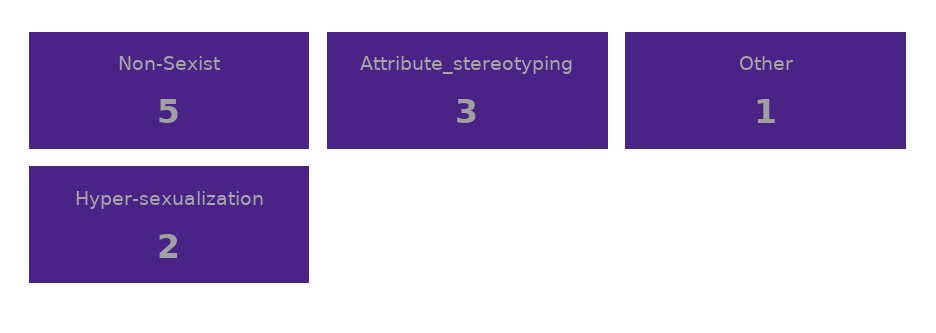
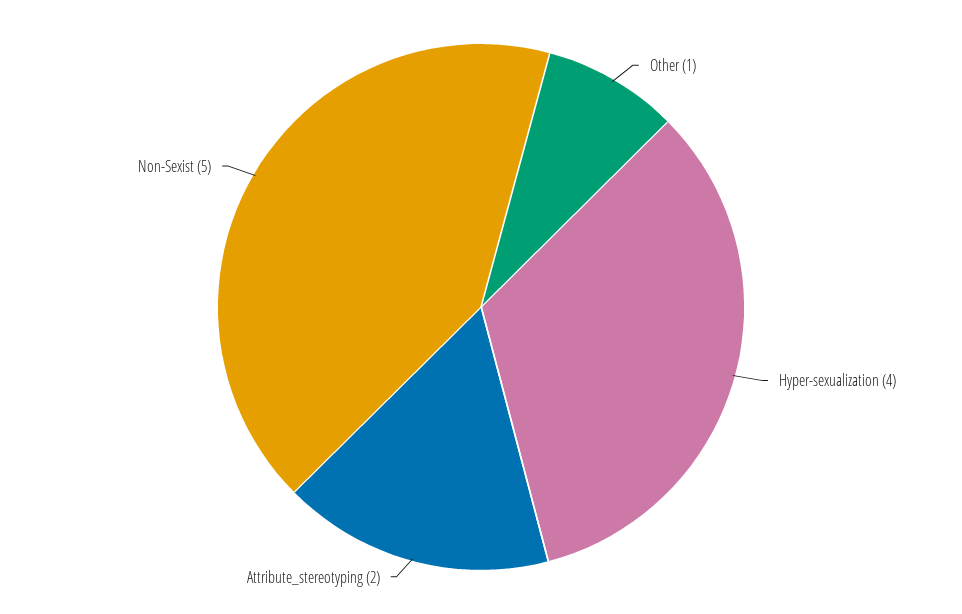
  {
    "Non-Sexist": 5,
-   "Attribute_stereotyping": 3,
+   "Attribute_stereotyping": 2,
    "Other": 1,
-   "Hyper-sexualization": 2
+   "Hyper-sexualization": 4
  }

